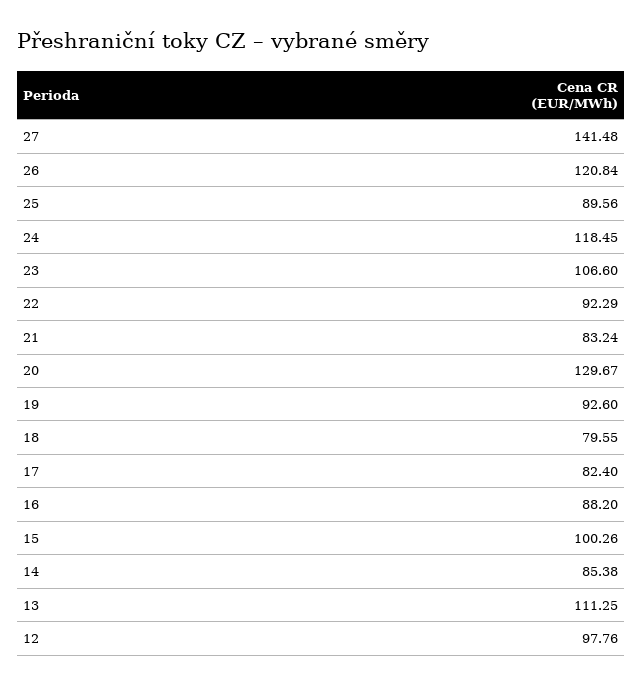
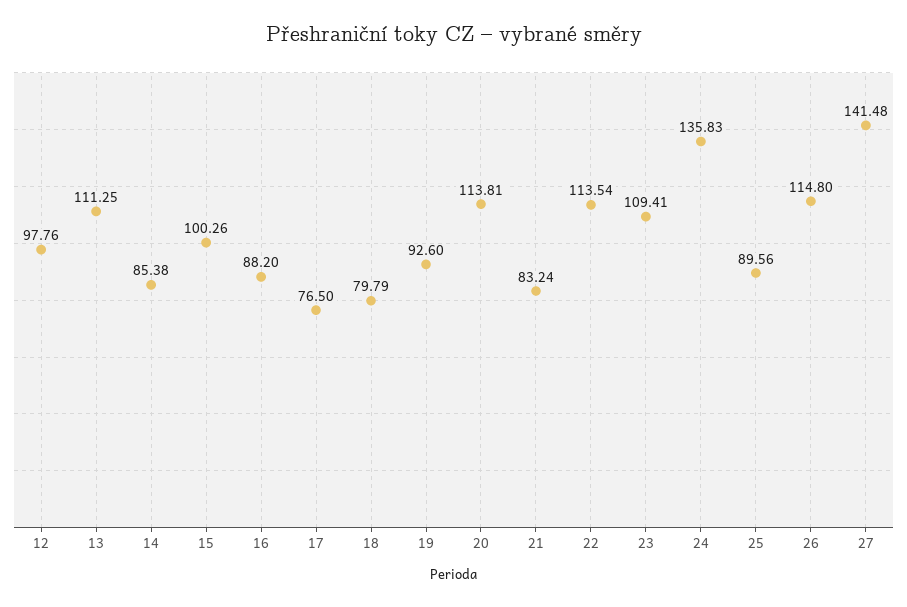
  {
    "27": 141.48,
-   "26": 120.84,
+   "26": 114.8,
    "25": 89.56,
-   "24": 118.45,
+   "24": 135.83,
-   "23": 106.6,
+   "23": 109.41,
-   "22": 92.29,
+   "22": 113.54,
    "21": 83.24,
-   "20": 129.67,
+   "20": 113.81,
    "19": 92.6,
-   "18": 79.55,
+   "18": 79.79,
-   "17": 82.4,
+   "17": 76.5,
    "16": 88.2,
    "15": 100.26,
    "14": 85.38,
    "13": 111.25,
    "12": 97.76
  }

